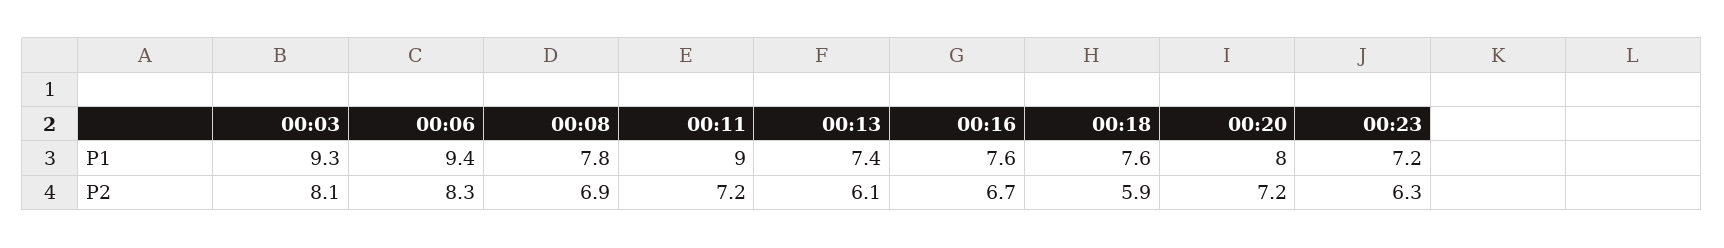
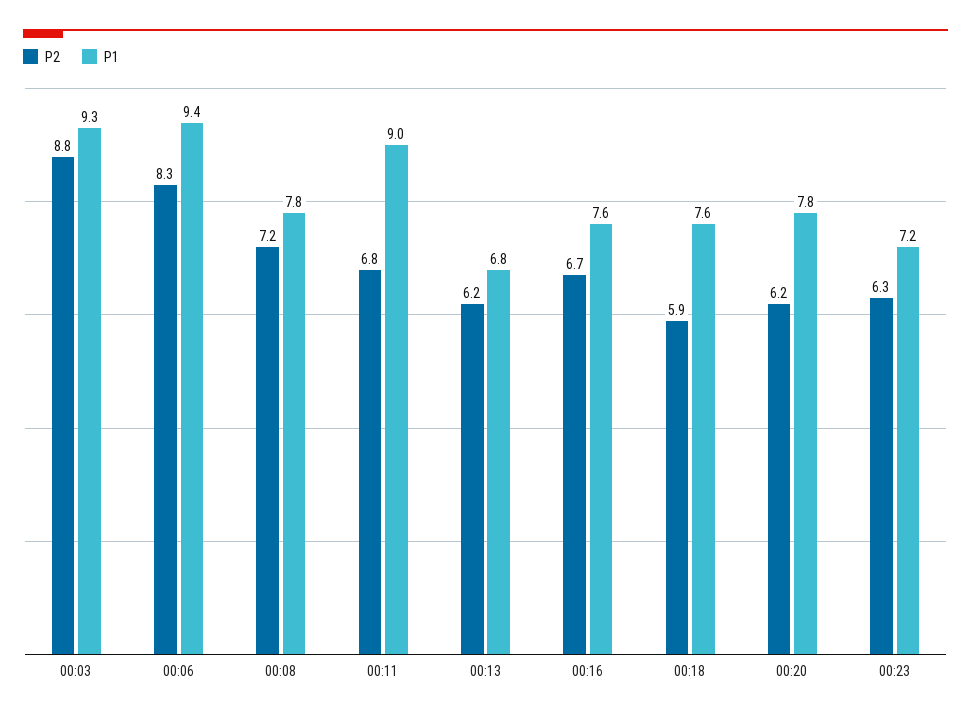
  {
    "P1": {
      "00:03": 9.3,
      "00:06": 9.4,
      "00:08": 7.8,
      "00:11": 9,
-     "00:13": 7.4,
+     "00:13": 6.8,
      "00:16": 7.6,
      "00:18": 7.6,
-     "00:20": 8,
+     "00:20": 7.8,
      "00:23": 7.2
    },
    "P2": {
-     "00:03": 8.1,
+     "00:03": 8.8,
      "00:06": 8.3,
-     "00:08": 6.9,
+     "00:08": 7.2,
-     "00:11": 7.2,
+     "00:11": 6.8,
-     "00:13": 6.1,
+     "00:13": 6.2,
      "00:16": 6.7,
      "00:18": 5.9,
-     "00:20": 7.2,
+     "00:20": 6.2,
      "00:23": 6.3
    }
  }

